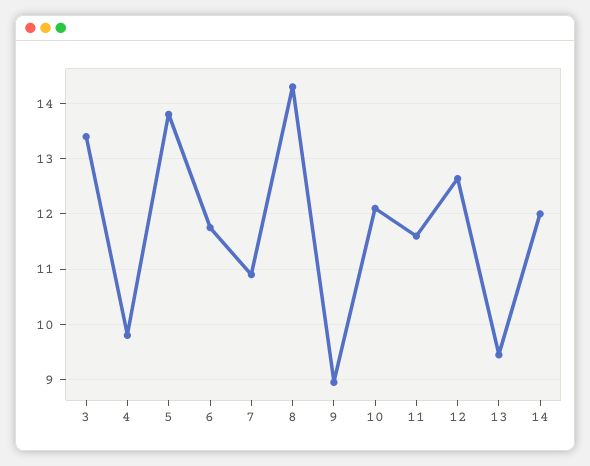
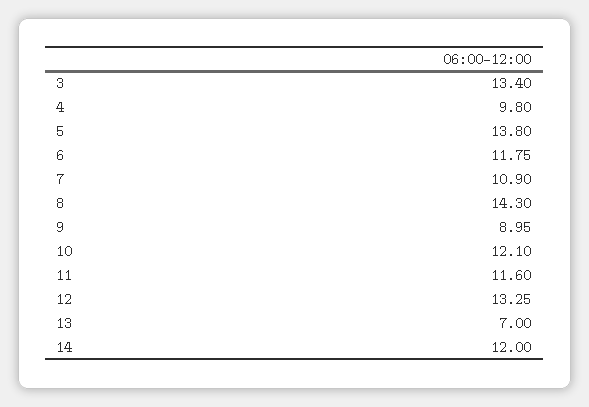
  {
    "3": 13.4,
    "4": 9.8,
    "5": 13.8,
    "6": 11.75,
    "7": 10.9,
    "8": 14.3,
    "9": 8.95,
    "10": 12.1,
    "11": 11.6,
-   "12": 12.6,
+   "12": 13.25,
-   "13": 9.4,
+   "13": 7,
    "14": 12
  }

